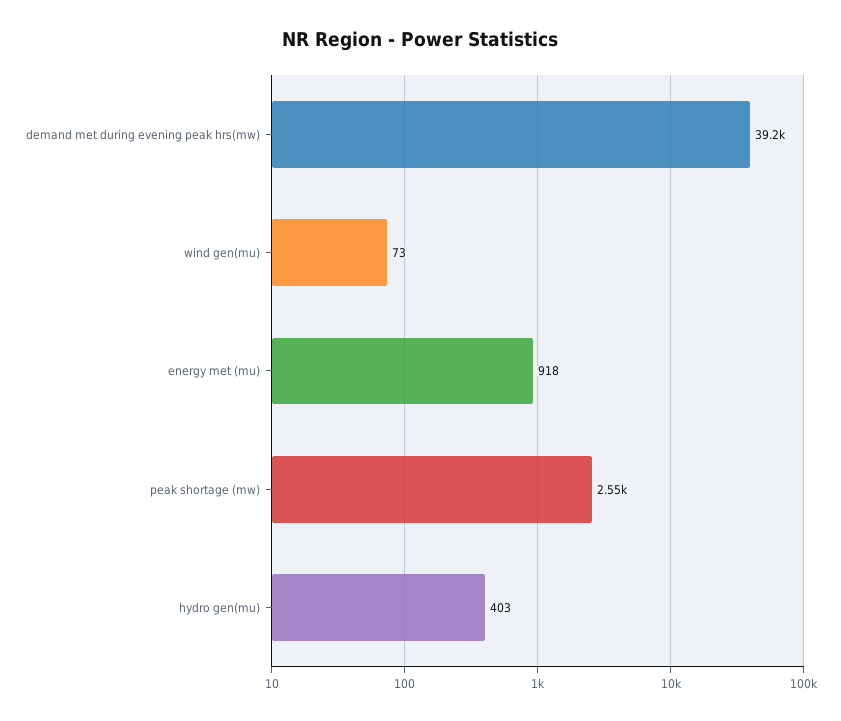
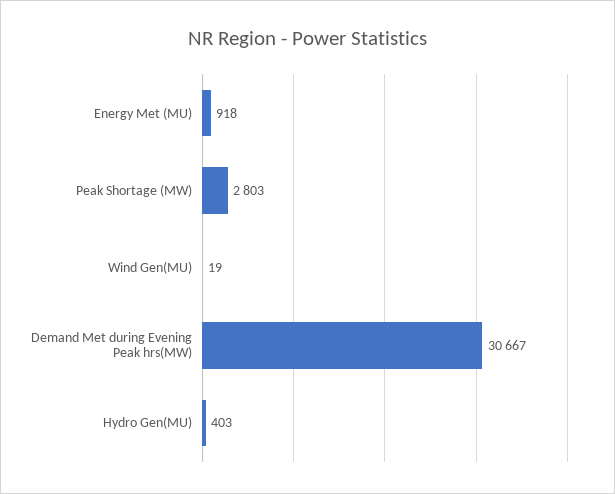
  {
-   "demand met during evening peak hrs(mw)": 39200,
+   "demand met during evening peak hrs(mw)": 30667,
-   "wind gen(mu)": 73,
+   "wind gen(mu)": 19,
    "energy met (mu)": 918,
-   "peak shortage (mw)": 2550,
+   "peak shortage (mw)": 2803,
    "hydro gen(mu)": 403
  }

